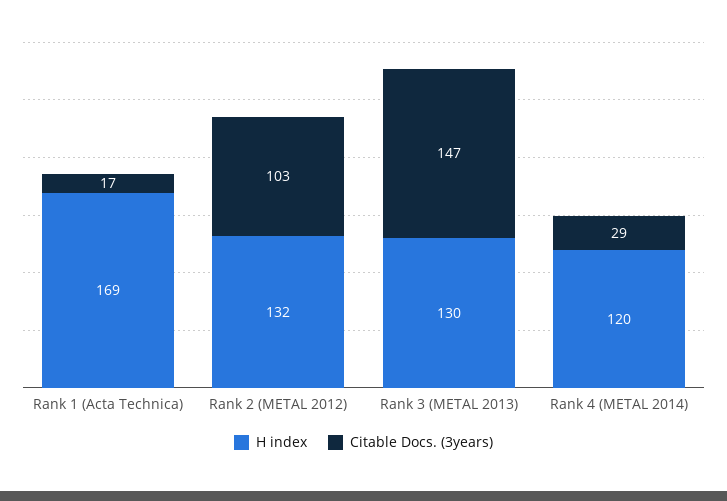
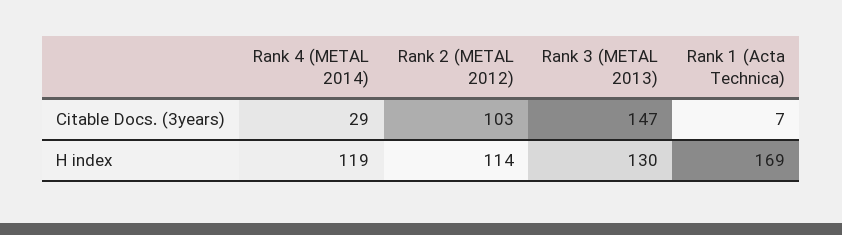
  {
    "H index": {
      "Rank 1 (Acta Technica)": 169,
-     "Rank 2 (METAL 2012)": 132,
+     "Rank 2 (METAL 2012)": 114,
      "Rank 3 (METAL 2013)": 130,
-     "Rank 4 (METAL 2014)": 120
+     "Rank 4 (METAL 2014)": 119
    },
    "Citable Docs. (3years)": {
-     "Rank 1 (Acta Technica)": 17,
+     "Rank 1 (Acta Technica)": 7,
      "Rank 2 (METAL 2012)": 103,
      "Rank 3 (METAL 2013)": 147,
      "Rank 4 (METAL 2014)": 29
    }
  }

